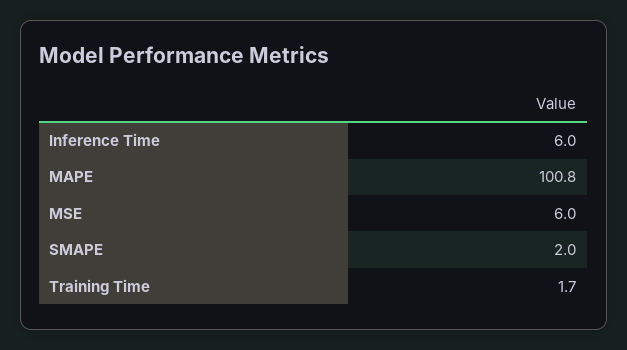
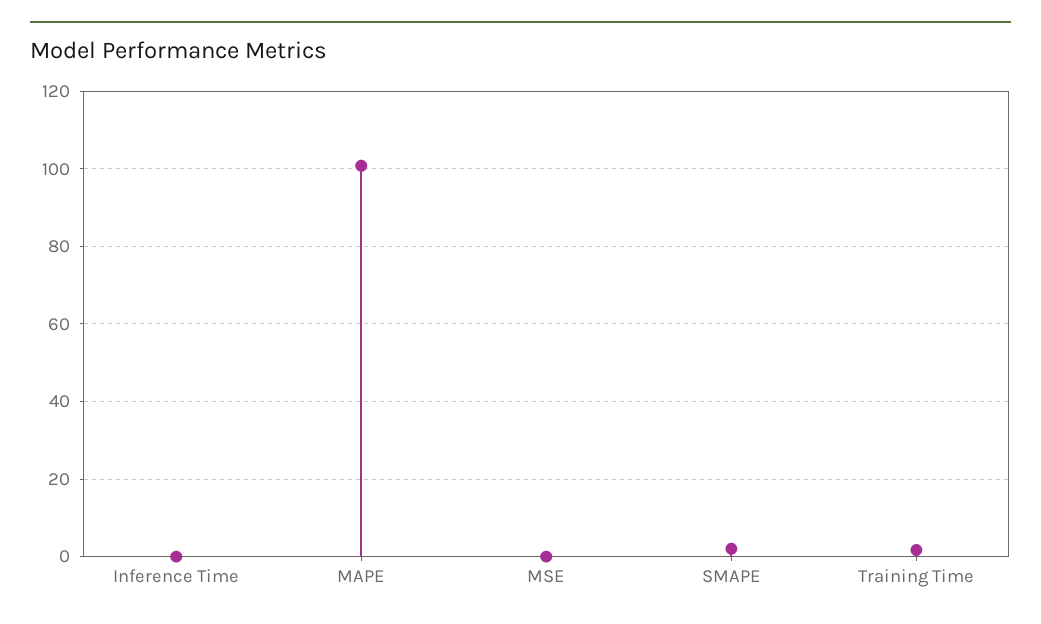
  {
-   "Inference Time": 6,
+   "Inference Time": 0,
    "MAPE": 100.8,
-   "MSE": 6,
+   "MSE": 0,
    "SMAPE": 2,
    "Training Time": 1.7
  }

